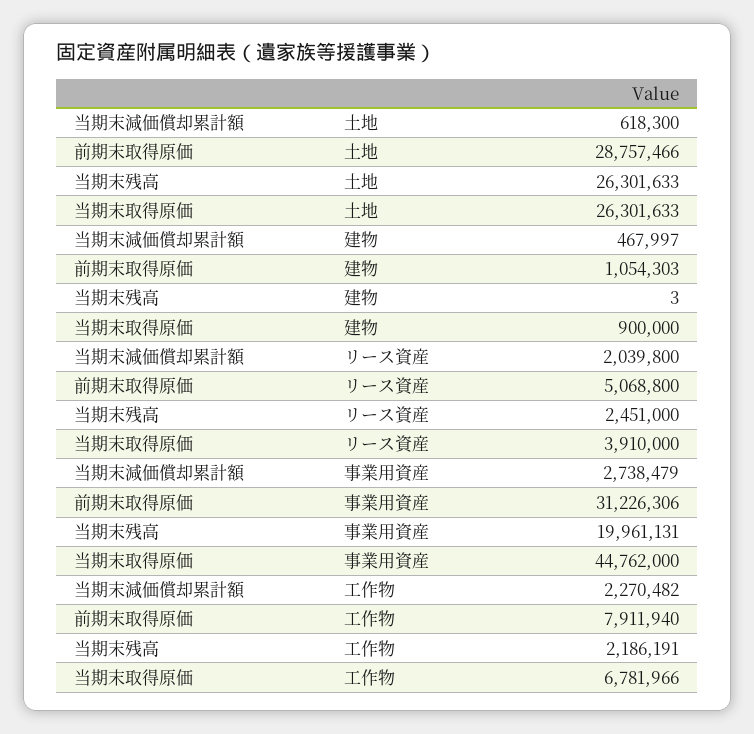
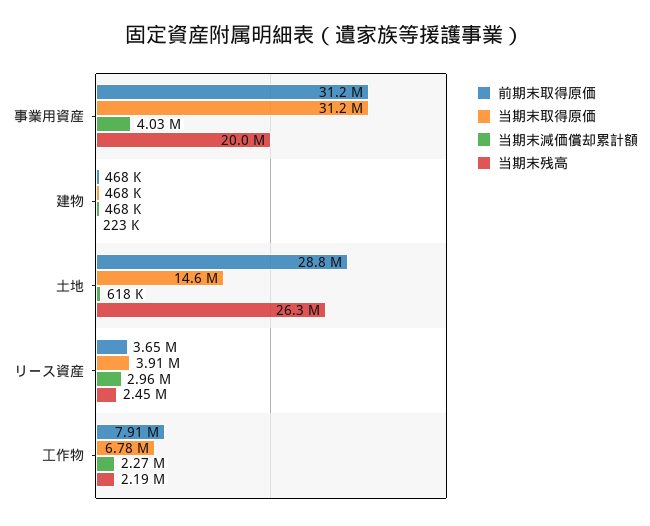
  {
    "当期末減価償却累計額": {
      "土地": 618300,
      "建物": 467997,
-     "リース資産": 2039800,
+     "リース資産": 2960000,
-     "事業用資産": 2738479,
+     "事業用資産": 4030000,
      "工作物": 2270482
    },
    "前期末取得原価": {
      "土地": 28757466,
-     "建物": 1054303,
+     "建物": 468000,
-     "リース資産": 5068800,
+     "リース資産": 3650000,
      "事業用資産": 31226306,
      "工作物": 7911940
    },
    "当期末残高": {
      "土地": 26301633,
-     "建物": 3,
+     "建物": 223000,
      "リース資産": 2451000,
      "事業用資産": 19961131,
      "工作物": 2186191
    },
    "当期末取得原価": {
-     "土地": 26301633,
+     "土地": 14600000,
-     "建物": 900000,
+     "建物": 468000,
      "リース資産": 3910000,
-     "事業用資産": 44762000,
+     "事業用資産": 31200000,
      "工作物": 6781966
    }
  }

